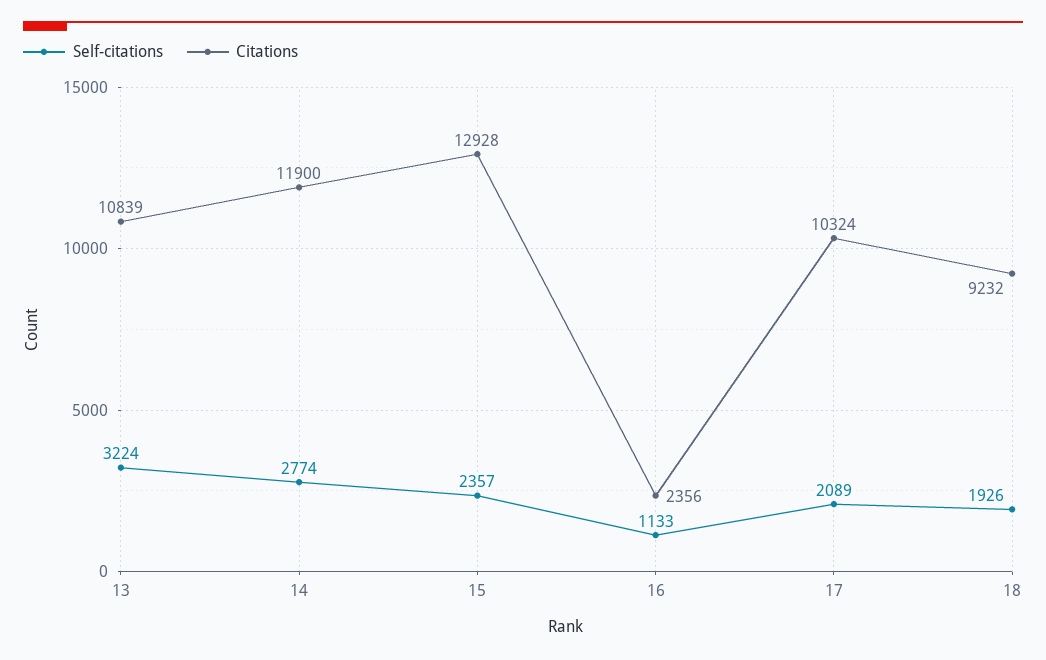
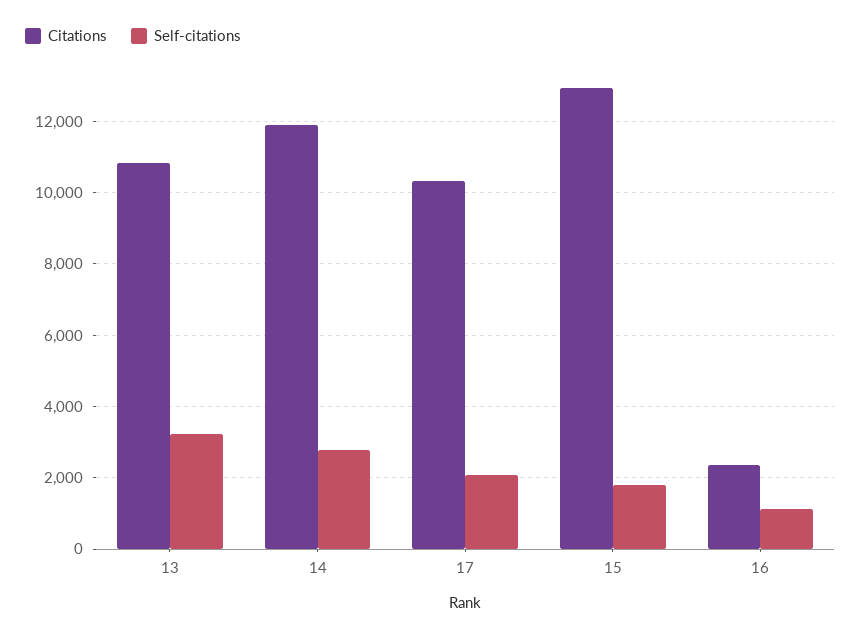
  {
    "Self-citations": {
      "13": 3224,
      "14": 2774,
-     "15": 2357,
+     "15": 1800,
      "16": 1133,
-     "17": 2089,
+     "17": 2089
-     "18": 1926
    },
    "Citations": {
      "13": 10839,
      "14": 11900,
      "15": 12928,
      "16": 2356,
-     "17": 10324,
+     "17": 10324
-     "18": 9232
    }
  }

